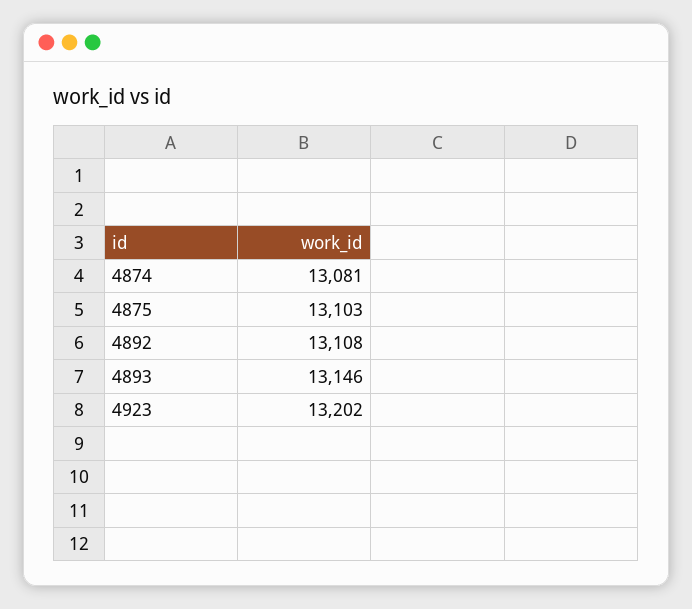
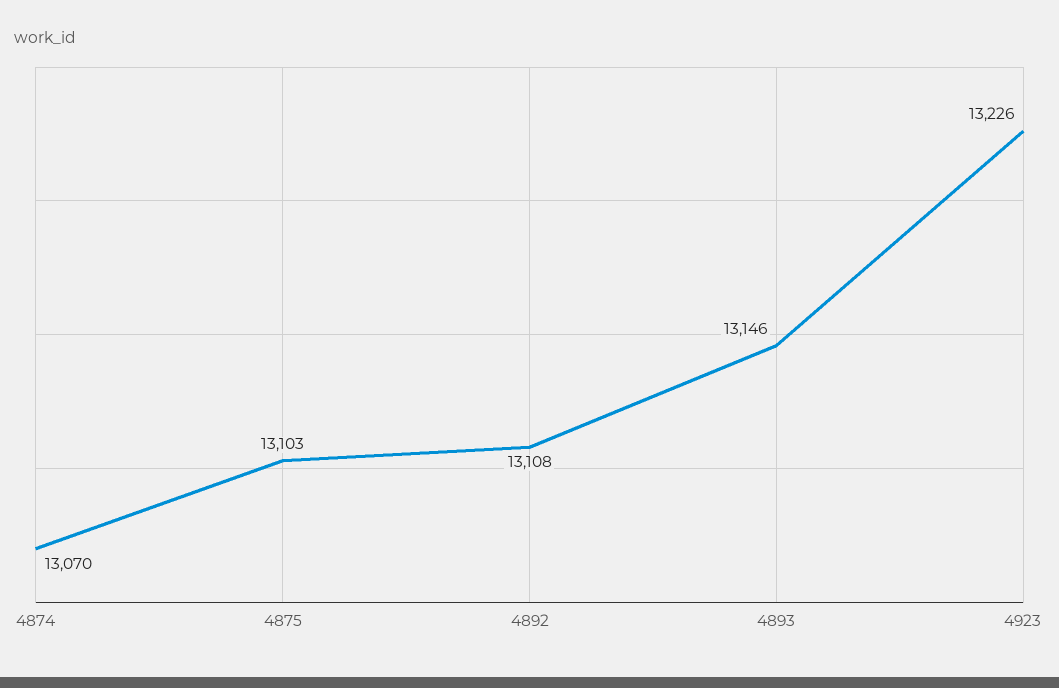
  {
-   "4874": 13081,
+   "4874": 13070,
    "4875": 13103,
    "4892": 13108,
    "4893": 13146,
-   "4923": 13202
+   "4923": 13226
  }

